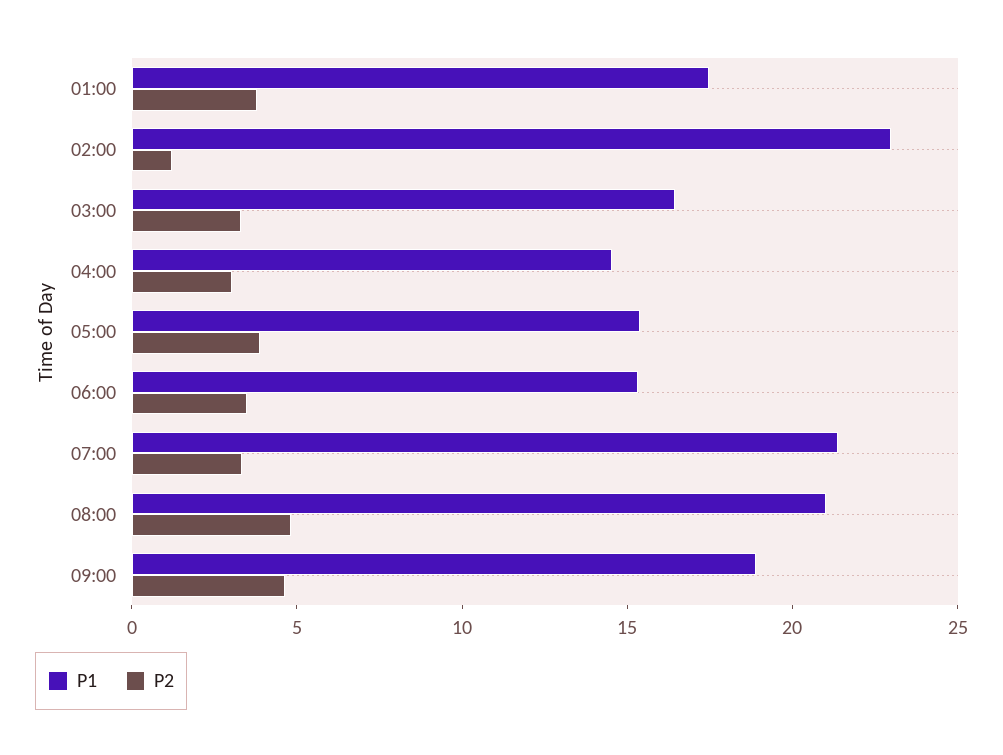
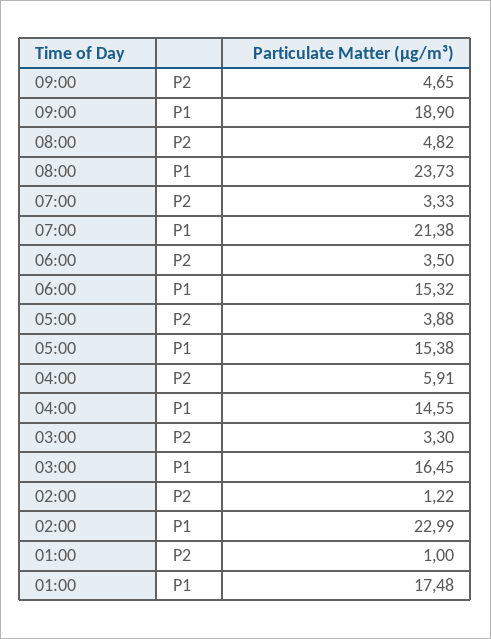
  {
    "P1": {
      "01:00": 17.48,
      "02:00": 22.99,
      "03:00": 16.45,
      "04:00": 14.55,
      "05:00": 15.38,
      "06:00": 15.32,
      "07:00": 21.38,
-     "08:00": 21,
+     "08:00": 23.73,
      "09:00": 18.9
    },
    "P2": {
-     "01:00": 4,
+     "01:00": 1,
      "02:00": 1.22,
      "03:00": 3.3,
-     "04:00": 3,
+     "04:00": 5.91,
      "05:00": 3.88,
      "06:00": 3.5,
      "07:00": 3.33,
      "08:00": 4.82,
      "09:00": 4.65
    }
  }

